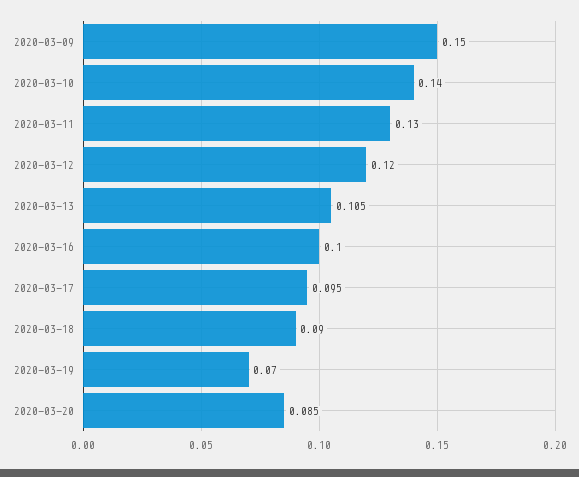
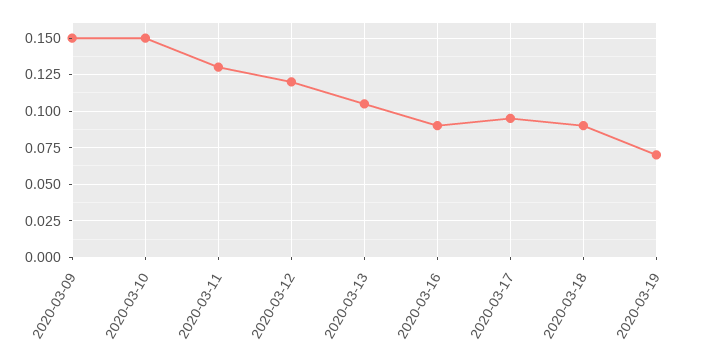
  {
    "2020-03-09": 0.15,
-   "2020-03-10": 0.14,
+   "2020-03-10": 0.15,
    "2020-03-11": 0.13,
    "2020-03-12": 0.12,
    "2020-03-13": 0.105,
-   "2020-03-16": 0.1,
+   "2020-03-16": 0.09,
    "2020-03-17": 0.095,
    "2020-03-18": 0.09,
-   "2020-03-19": 0.07,
+   "2020-03-19": 0.07
-   "2020-03-20": 0.085
  }

